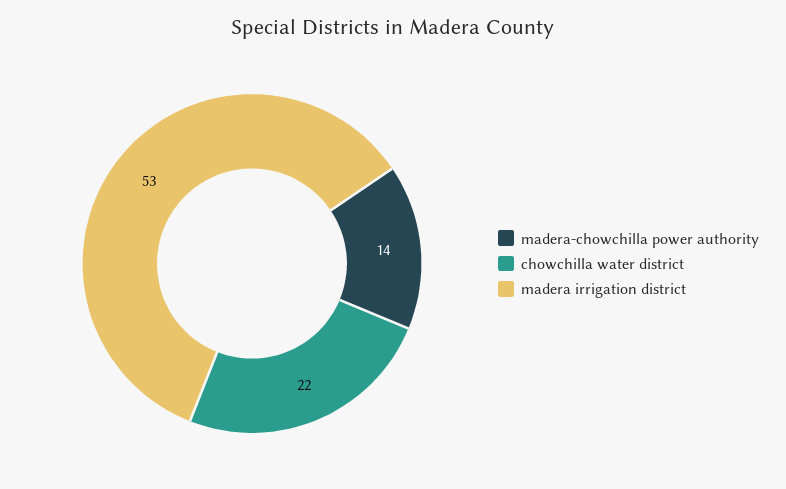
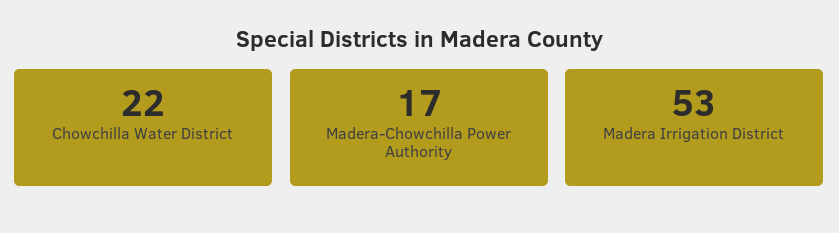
  {
-   "madera-chowchilla power authority": 14,
+   "madera-chowchilla power authority": 17,
    "chowchilla water district": 22,
    "madera irrigation district": 53
  }

